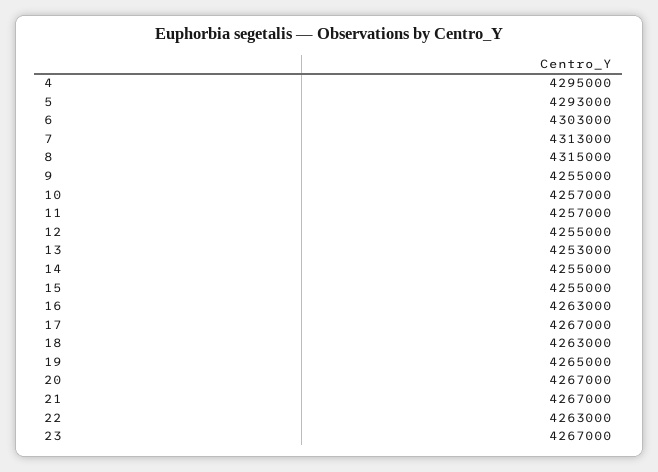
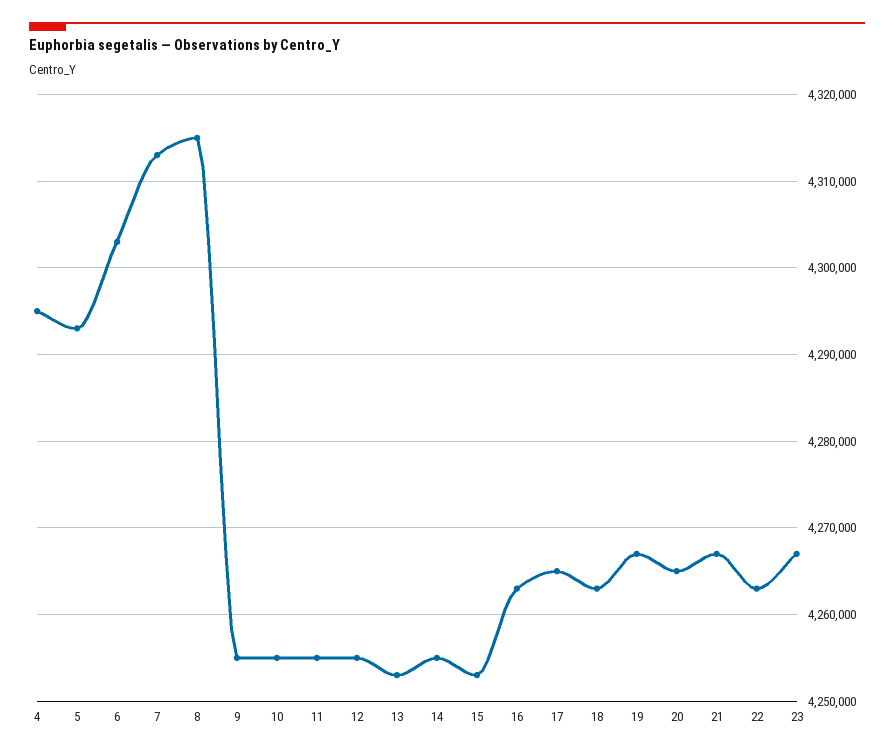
  {
    "4": 4295000,
    "5": 4293000,
    "6": 4303000,
    "7": 4313000,
    "8": 4315000,
    "9": 4255000,
-   "10": 4257000,
+   "10": 4255000,
-   "11": 4257000,
+   "11": 4255000,
    "12": 4255000,
    "13": 4253000,
    "14": 4255000,
-   "15": 4255000,
+   "15": 4253000,
    "16": 4263000,
-   "17": 4267000,
+   "17": 4265000,
    "18": 4263000,
-   "19": 4265000,
+   "19": 4267000,
-   "20": 4267000,
+   "20": 4265000,
    "21": 4267000,
    "22": 4263000,
    "23": 4267000
  }

